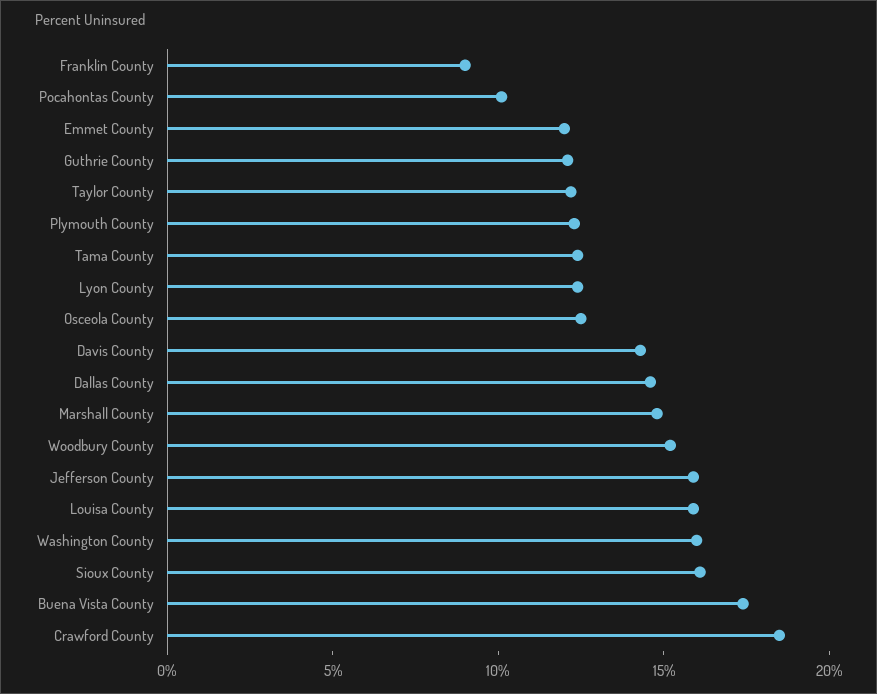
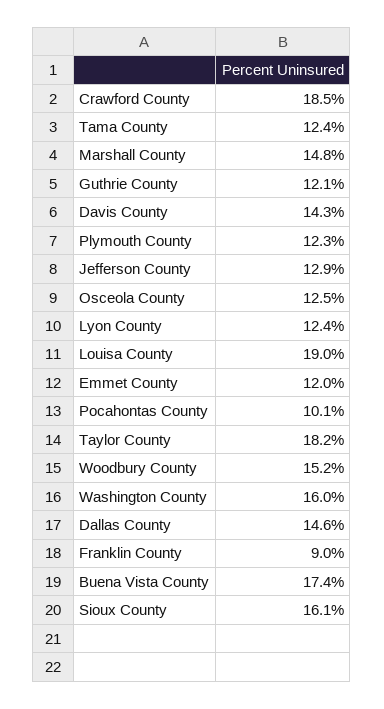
  {
    "Franklin County": 9,
    "Pocahontas County": 10.1,
    "Emmet County": 12,
    "Guthrie County": 12.1,
-   "Taylor County": 12,
+   "Taylor County": 18.2,
    "Plymouth County": 12.3,
    "Tama County": 12.4,
    "Lyon County": 12.4,
    "Osceola County": 12.5,
    "Davis County": 14.3,
    "Dallas County": 14.6,
    "Marshall County": 14.8,
    "Woodbury County": 15.2,
-   "Jefferson County": 16,
+   "Jefferson County": 12.9,
-   "Louisa County": 16,
+   "Louisa County": 19,
    "Washington County": 16,
    "Sioux County": 16.1,
    "Buena Vista County": 17.4,
    "Crawford County": 18.5
  }

